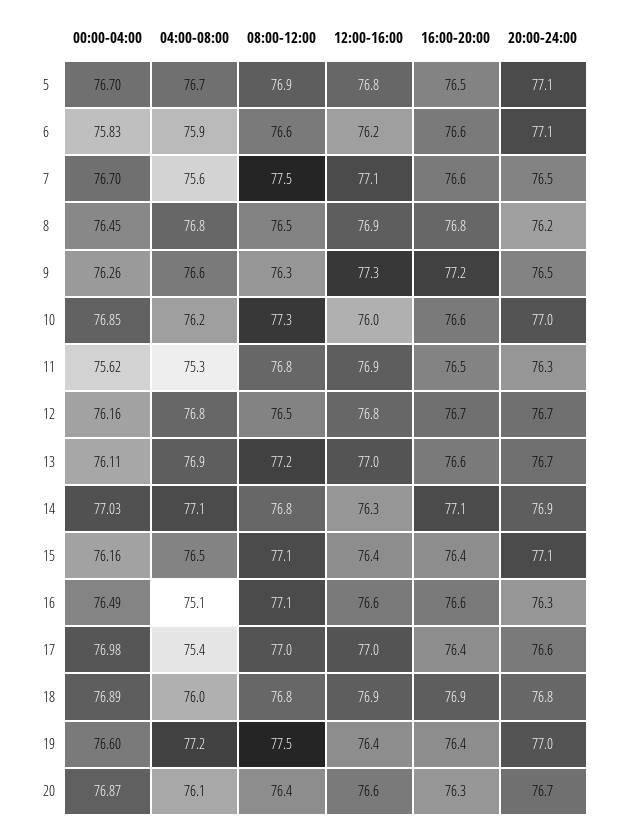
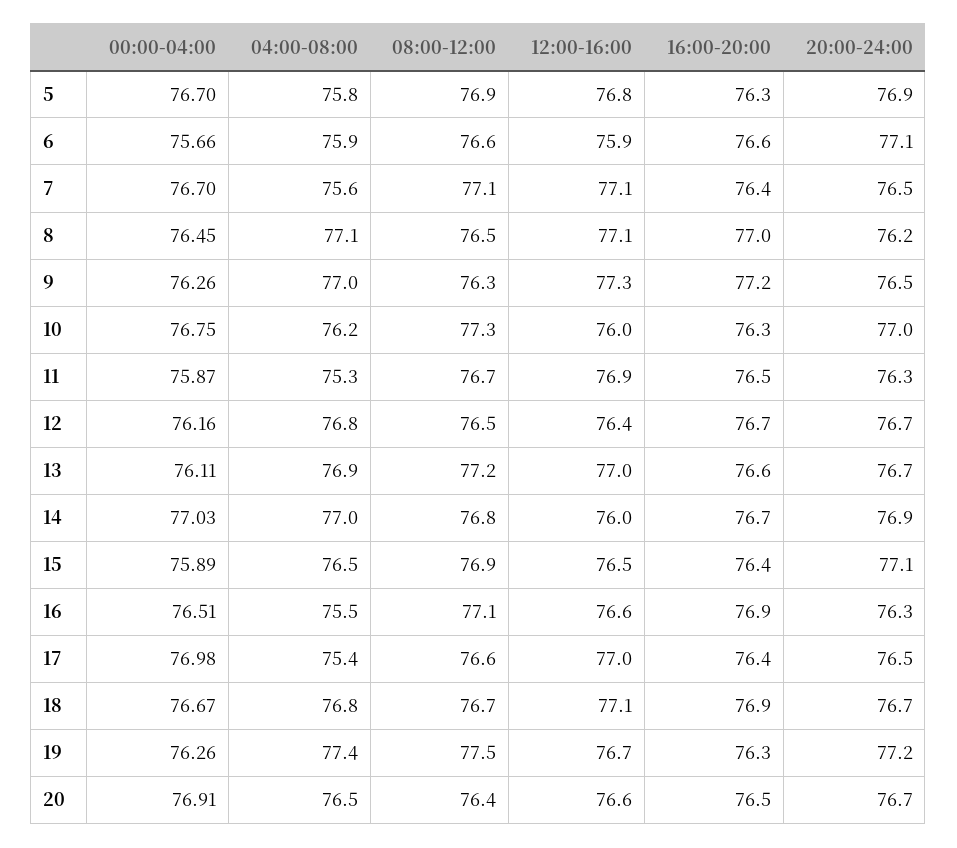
  {
    "00:00-04:00": {
      "5": 76.7,
-     "6": 75.83,
+     "6": 75.66,
      "7": 76.7,
      "8": 76.45,
      "9": 76.26,
-     "10": 76.85,
+     "10": 76.75,
-     "11": 75.62,
+     "11": 75.87,
      "12": 76.16,
      "13": 76.11,
      "14": 77.03,
-     "15": 76.16,
+     "15": 75.89,
-     "16": 76.49,
+     "16": 76.51,
      "17": 76.98,
-     "18": 76.89,
+     "18": 76.67,
-     "19": 76.6,
+     "19": 76.26,
-     "20": 76.87
+     "20": 76.91
    },
    "04:00-08:00": {
-     "5": 76.7,
+     "5": 75.8,
      "6": 75.9,
      "7": 75.6,
-     "8": 76.8,
+     "8": 77.1,
-     "9": 76.6,
+     "9": 77,
      "10": 76.2,
      "11": 75.3,
      "12": 76.8,
      "13": 76.9,
-     "14": 77.1,
+     "14": 77,
      "15": 76.5,
-     "16": 75.1,
+     "16": 75.5,
      "17": 75.4,
-     "18": 76,
+     "18": 76.8,
-     "19": 77.2,
+     "19": 77.4,
-     "20": 76.1
+     "20": 76.5
    },
    "08:00-12:00": {
      "5": 76.9,
      "6": 76.6,
-     "7": 77.5,
+     "7": 77.1,
      "8": 76.5,
      "9": 76.3,
      "10": 77.3,
-     "11": 76.8,
+     "11": 76.7,
      "12": 76.5,
      "13": 77.2,
      "14": 76.8,
-     "15": 77.1,
+     "15": 76.9,
      "16": 77.1,
-     "17": 77,
+     "17": 76.6,
-     "18": 76.8,
+     "18": 76.7,
      "19": 77.5,
      "20": 76.4
    },
    "12:00-16:00": {
      "5": 76.8,
-     "6": 76.2,
+     "6": 75.9,
      "7": 77.1,
-     "8": 76.9,
+     "8": 77.1,
      "9": 77.3,
      "10": 76,
      "11": 76.9,
-     "12": 76.8,
+     "12": 76.4,
      "13": 77,
-     "14": 76.3,
+     "14": 76,
-     "15": 76.4,
+     "15": 76.5,
      "16": 76.6,
      "17": 77,
-     "18": 76.9,
+     "18": 77.1,
-     "19": 76.4,
+     "19": 76.7,
      "20": 76.6
    },
    "16:00-20:00": {
-     "5": 76.5,
+     "5": 76.3,
      "6": 76.6,
-     "7": 76.6,
+     "7": 76.4,
-     "8": 76.8,
+     "8": 77,
      "9": 77.2,
-     "10": 76.6,
+     "10": 76.3,
      "11": 76.5,
      "12": 76.7,
      "13": 76.6,
-     "14": 77.1,
+     "14": 76.7,
      "15": 76.4,
-     "16": 76.6,
+     "16": 76.9,
      "17": 76.4,
      "18": 76.9,
-     "19": 76.4,
+     "19": 76.3,
-     "20": 76.3
+     "20": 76.5
    },
    "20:00-24:00": {
-     "5": 77.1,
+     "5": 76.9,
      "6": 77.1,
      "7": 76.5,
      "8": 76.2,
      "9": 76.5,
      "10": 77,
      "11": 76.3,
      "12": 76.7,
      "13": 76.7,
      "14": 76.9,
      "15": 77.1,
      "16": 76.3,
-     "17": 76.6,
+     "17": 76.5,
-     "18": 76.8,
+     "18": 76.7,
-     "19": 77,
+     "19": 77.2,
      "20": 76.7
    }
  }

